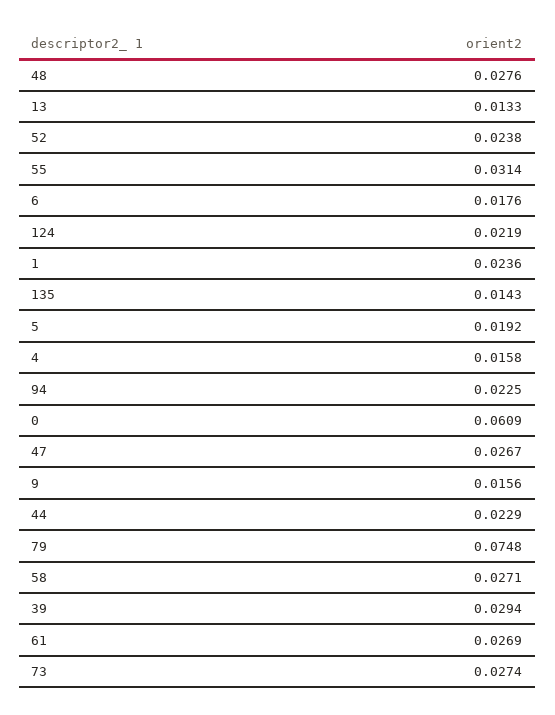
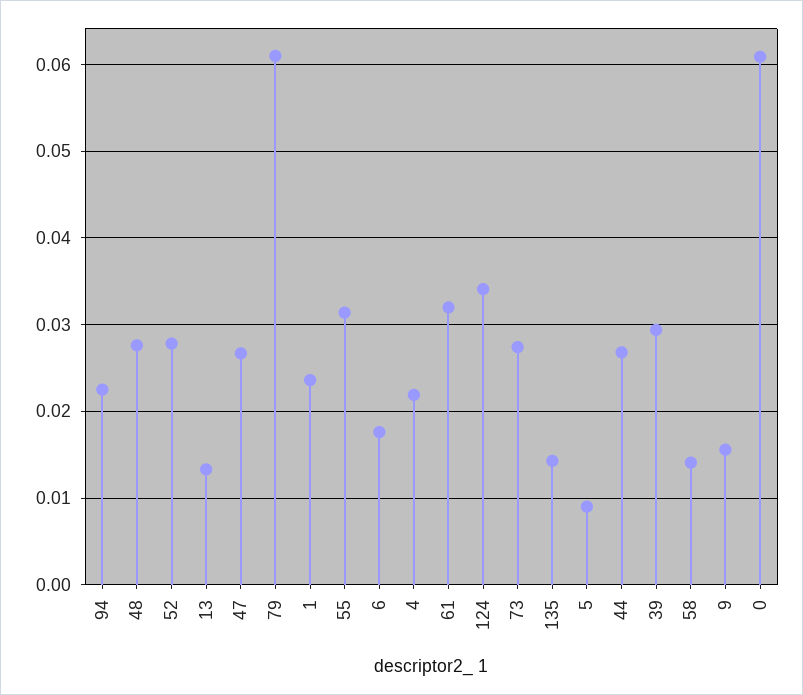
  {
    "48": 0.0276,
    "13": 0.0133,
-   "52": 0.0238,
+   "52": 0.028,
    "55": 0.0314,
    "6": 0.0176,
-   "124": 0.0219,
+   "124": 0.034,
    "1": 0.0236,
    "135": 0.0143,
-   "5": 0.0192,
+   "5": 0.009,
-   "4": 0.0158,
+   "4": 0.022,
    "94": 0.0225,
    "0": 0.0609,
    "47": 0.0267,
    "9": 0.0156,
-   "44": 0.0229,
+   "44": 0.027,
-   "79": 0.0748,
+   "79": 0.061,
-   "58": 0.0271,
+   "58": 0.014,
    "39": 0.0294,
-   "61": 0.0269,
+   "61": 0.032,
    "73": 0.0274
  }

